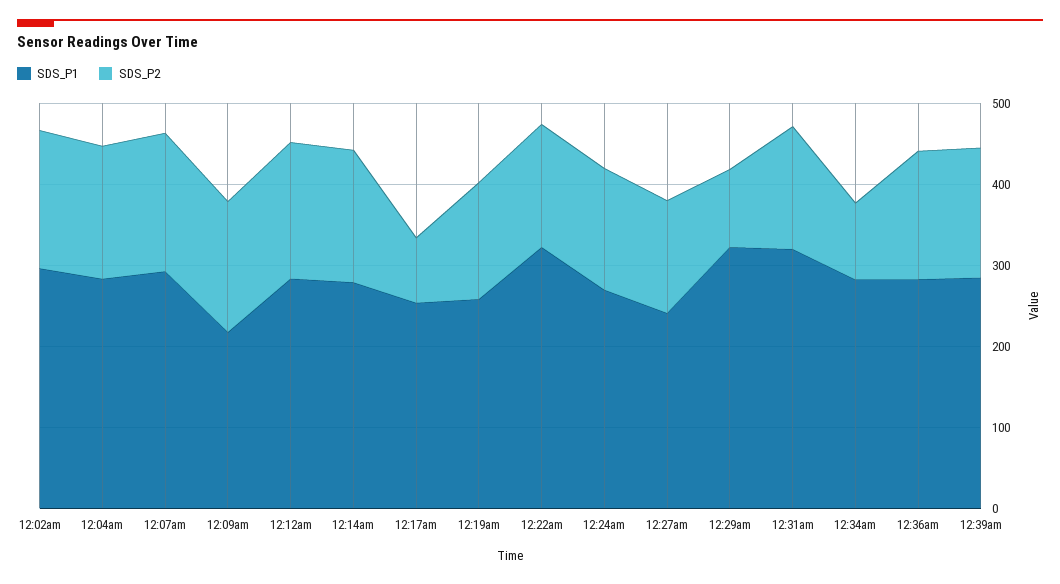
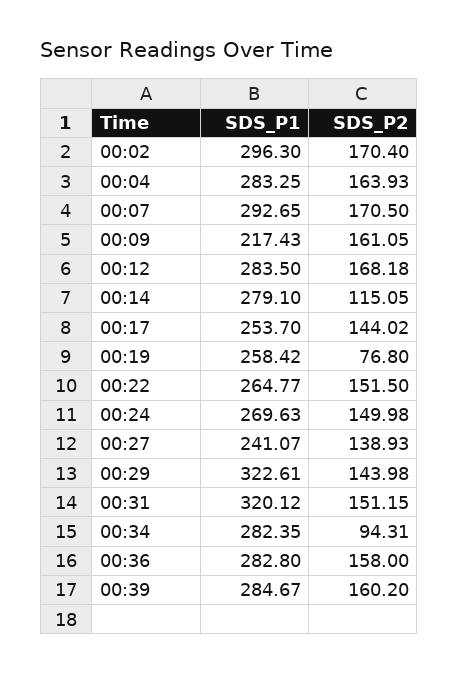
  {
    "SDS_P1": {
      "12:02am": 296.3,
      "12:04am": 283.25,
      "12:07am": 292.65,
      "12:09am": 217.43,
      "12:12am": 283.5,
      "12:14am": 279.1,
      "12:17am": 253.7,
      "12:19am": 258.42,
-     "12:22am": 320,
+     "12:22am": 264.77,
      "12:24am": 269.63,
      "12:27am": 241.07,
      "12:29am": 322.61,
      "12:31am": 320.12,
      "12:34am": 282.35,
      "12:36am": 282.8,
      "12:39am": 284.67
    },
    "SDS_P2": {
      "12:02am": 170.4,
      "12:04am": 163.93,
      "12:07am": 170.5,
      "12:09am": 161.05,
      "12:12am": 168.18,
-     "12:14am": 160,
+     "12:14am": 115.05,
-     "12:17am": 80,
+     "12:17am": 144.02,
-     "12:19am": 140,
+     "12:19am": 76.8,
      "12:22am": 151.5,
      "12:24am": 149.98,
      "12:27am": 138.93,
-     "12:29am": 100,
+     "12:29am": 143.98,
      "12:31am": 151.15,
      "12:34am": 94.31,
      "12:36am": 158,
      "12:39am": 160.2
    }
  }

